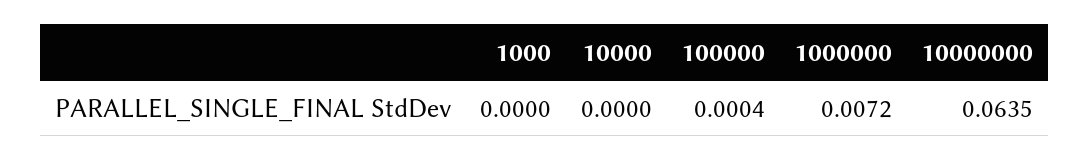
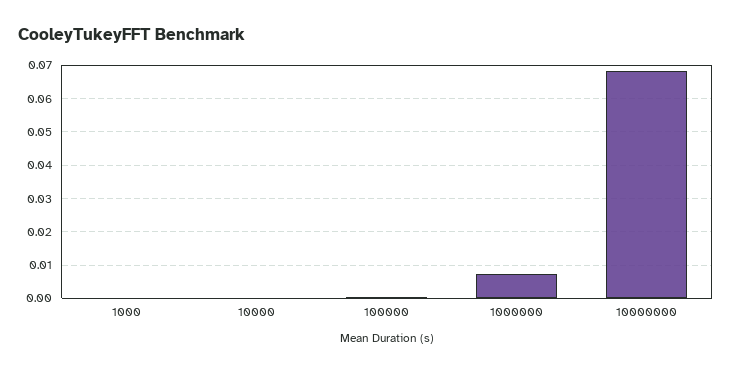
  {
    "1000": 0,
    "10000": 0,
    "100000": 0.0004,
    "1000000": 0.0072,
-   "10000000": 0.0635
+   "10000000": 0.068
  }

